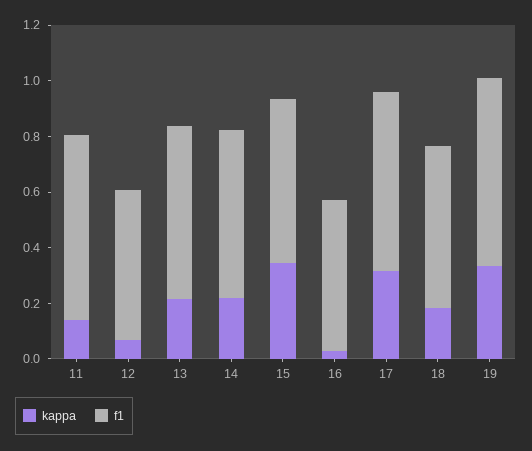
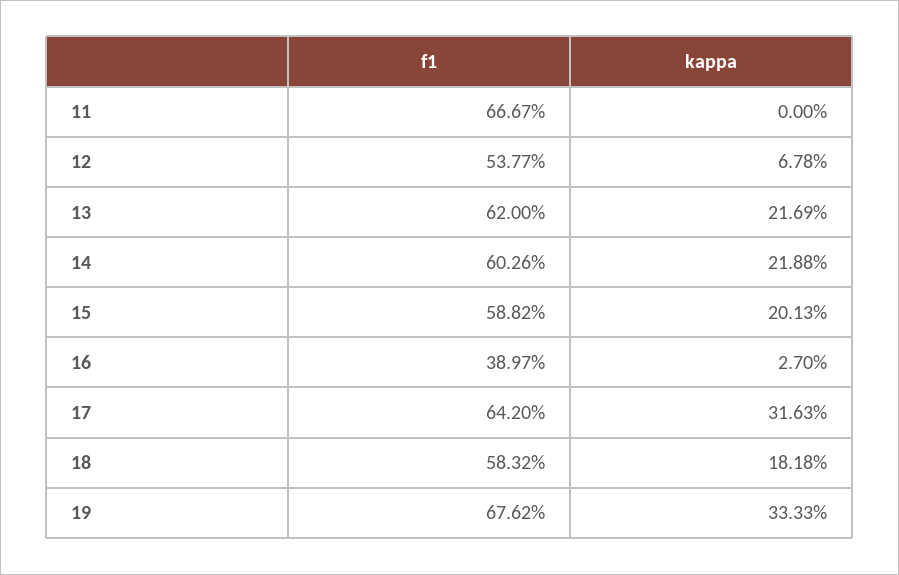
  {
    "kappa": {
-     "11": 0.15,
+     "11": 0,
      "12": 0.0678,
      "13": 0.2169,
      "14": 0.2188,
-     "15": 0.35,
+     "15": 0.2013,
      "16": 0.027,
      "17": 0.3163,
      "18": 0.1818,
      "19": 0.3333
    },
    "f1": {
      "11": 0.6667,
      "12": 0.5377,
      "13": 0.62,
      "14": 0.6026,
      "15": 0.5882,
-     "16": 0.55,
+     "16": 0.3897,
      "17": 0.642,
      "18": 0.5832,
      "19": 0.6762
    }
  }

